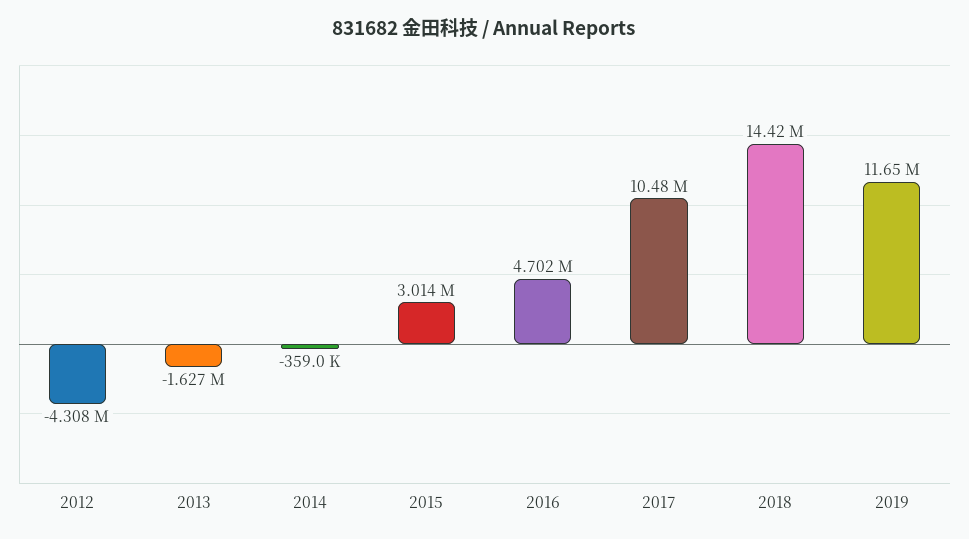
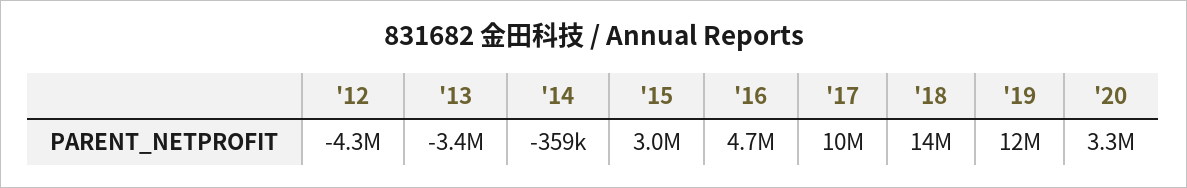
  {
    "2012": -4308000,
-   "2013": -1627000,
+   "2013": -3400000,
    "2014": -359000,
    "2015": 3014000,
    "2016": 4702000,
    "2017": 10480000,
    "2018": 14420000,
-   "2019": 11650000
+   "2019": 11650000,
+   "'20": 3300000
  }

